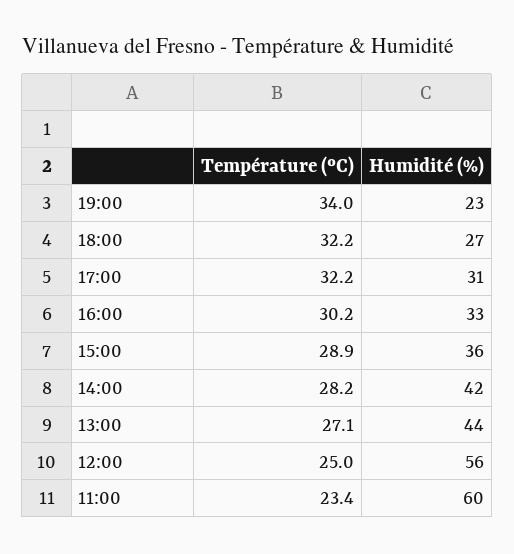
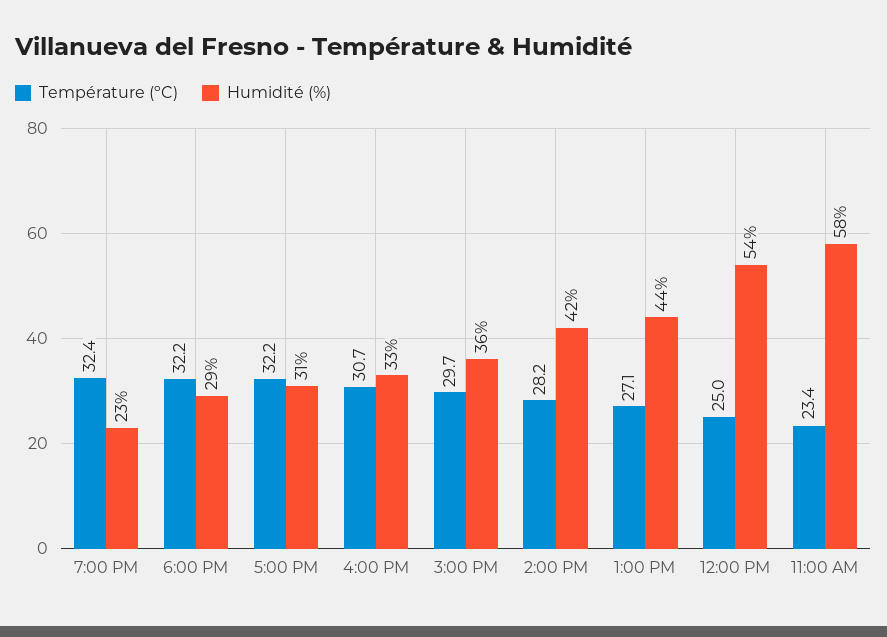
  {
    "Température (ºC)": {
-     "19:00": 34,
+     "19:00": 32.4,
      "18:00": 32.2,
      "17:00": 32.2,
-     "16:00": 30.2,
+     "16:00": 30.7,
-     "15:00": 28.9,
+     "15:00": 29.7,
      "14:00": 28.2,
      "13:00": 27.1,
      "12:00": 25,
      "11:00": 23.4
    },
    "Humidité (%)": {
      "19:00": 23,
-     "18:00": 27,
+     "18:00": 29,
      "17:00": 31,
      "16:00": 33,
      "15:00": 36,
      "14:00": 42,
      "13:00": 44,
-     "12:00": 56,
+     "12:00": 54,
-     "11:00": 60
+     "11:00": 58
    }
  }

